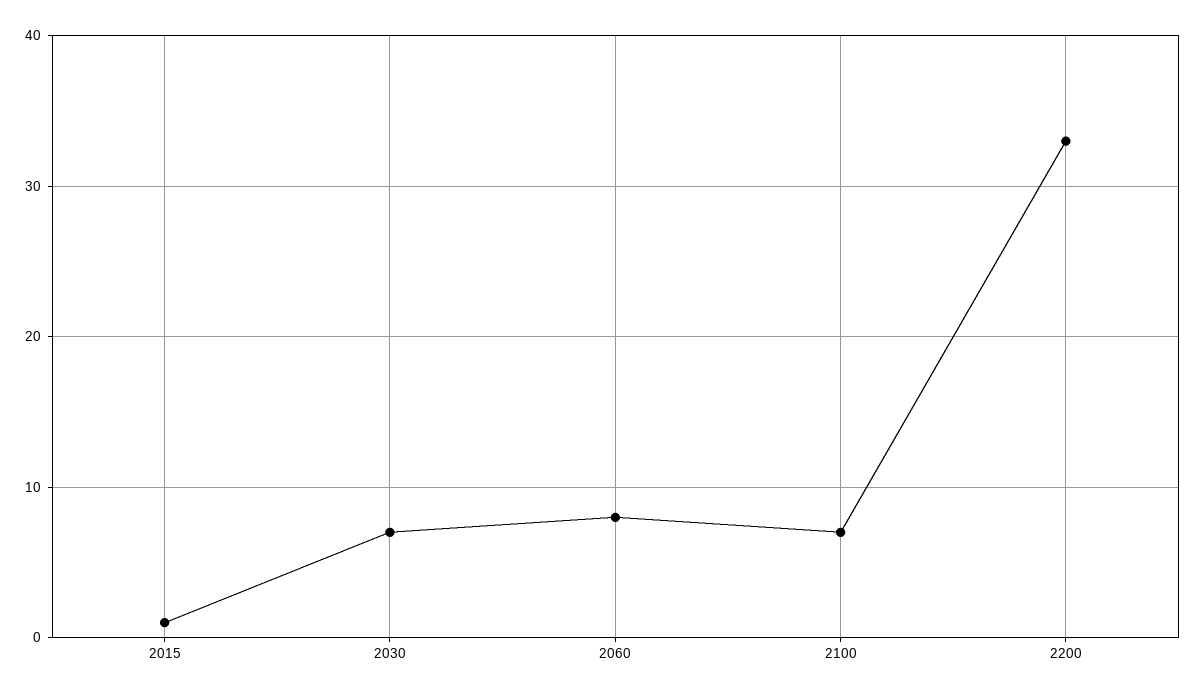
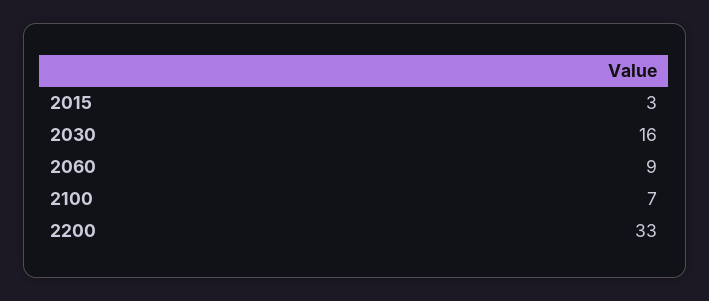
  {
-   "2015": 1,
+   "2015": 3,
-   "2030": 7,
+   "2030": 16,
-   "2060": 8,
+   "2060": 9,
    "2100": 7,
    "2200": 33
  }

